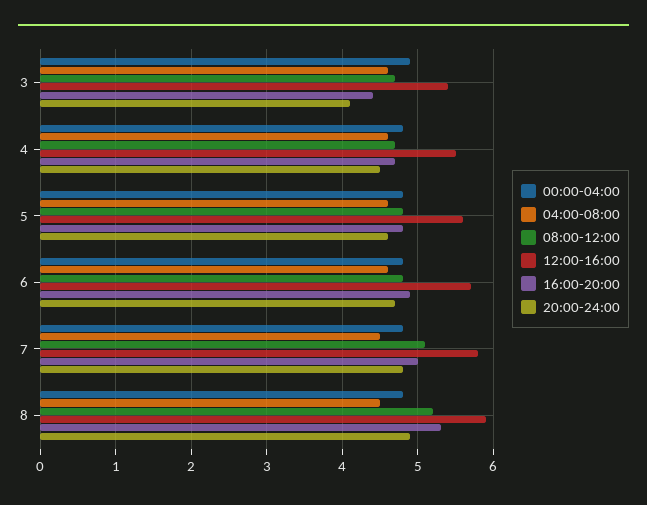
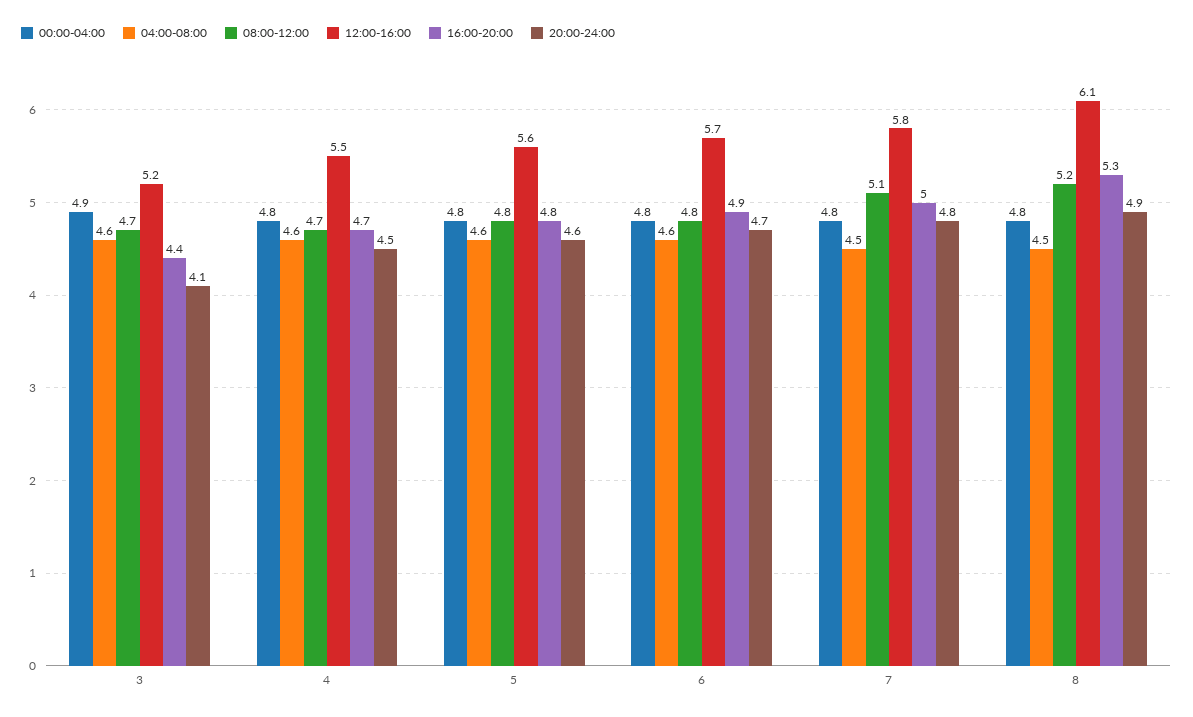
  {
    "00:00-04:00": {
      "3": 4.9,
      "4": 4.8,
      "5": 4.8,
      "6": 4.8,
      "7": 4.8,
      "8": 4.8
    },
    "04:00-08:00": {
      "3": 4.6,
      "4": 4.6,
      "5": 4.6,
      "6": 4.6,
      "7": 4.5,
      "8": 4.5
    },
    "08:00-12:00": {
      "3": 4.7,
      "4": 4.7,
      "5": 4.8,
      "6": 4.8,
      "7": 5.1,
      "8": 5.2
    },
    "12:00-16:00": {
-     "3": 5.4,
+     "3": 5.2,
      "4": 5.5,
      "5": 5.6,
      "6": 5.7,
      "7": 5.8,
-     "8": 5.9
+     "8": 6.1
    },
    "16:00-20:00": {
      "3": 4.4,
      "4": 4.7,
      "5": 4.8,
      "6": 4.9,
      "7": 5,
      "8": 5.3
    },
    "20:00-24:00": {
      "3": 4.1,
      "4": 4.5,
      "5": 4.6,
      "6": 4.7,
      "7": 4.8,
      "8": 4.9
    }
  }

